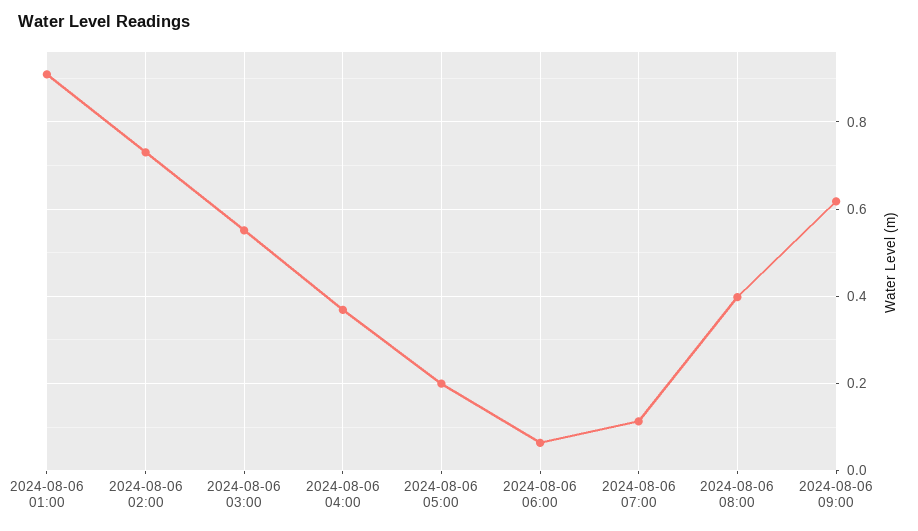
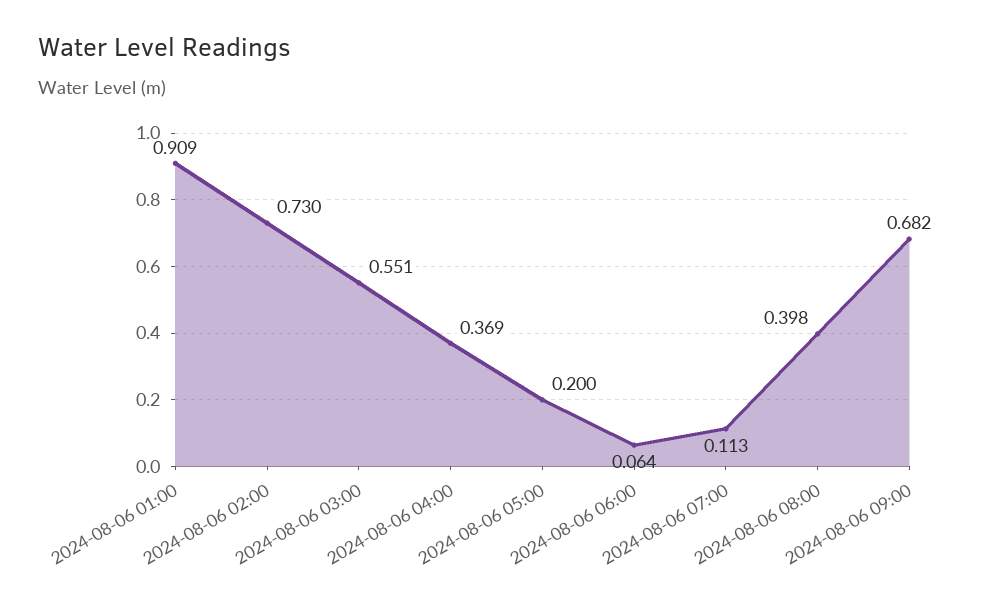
  {
    "2024-08-06 01:00": 0.909,
    "2024-08-06 02:00": 0.73,
    "2024-08-06 03:00": 0.551,
    "2024-08-06 04:00": 0.369,
    "2024-08-06 05:00": 0.2,
    "2024-08-06 06:00": 0.064,
    "2024-08-06 07:00": 0.113,
    "2024-08-06 08:00": 0.398,
-   "2024-08-06 09:00": 0.62
+   "2024-08-06 09:00": 0.682
  }

